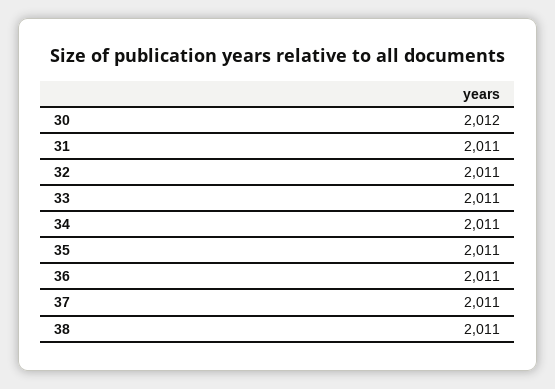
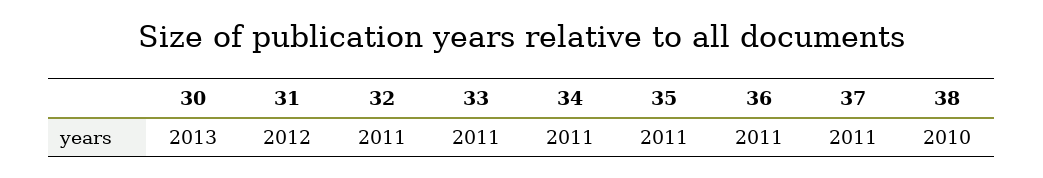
  {
-   "30": 2012,
+   "30": 2013,
-   "31": 2011,
+   "31": 2012,
    "32": 2011,
    "33": 2011,
    "34": 2011,
    "35": 2011,
    "36": 2011,
    "37": 2011,
-   "38": 2011
+   "38": 2010
  }

